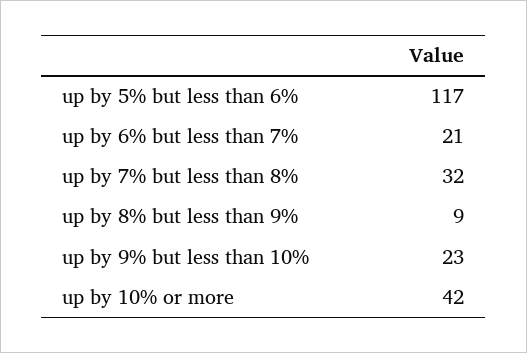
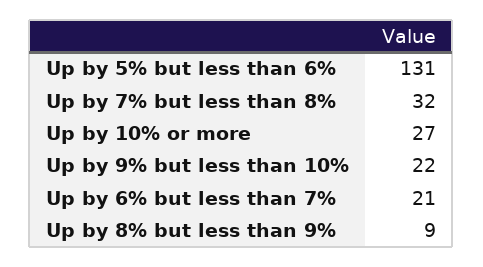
  {
-   "up by 5% but less than 6%": 117,
+   "up by 5% but less than 6%": 131,
    "up by 6% but less than 7%": 21,
    "up by 7% but less than 8%": 32,
    "up by 8% but less than 9%": 9,
-   "up by 9% but less than 10%": 23,
+   "up by 9% but less than 10%": 22,
-   "up by 10% or more": 42
+   "up by 10% or more": 27
  }

